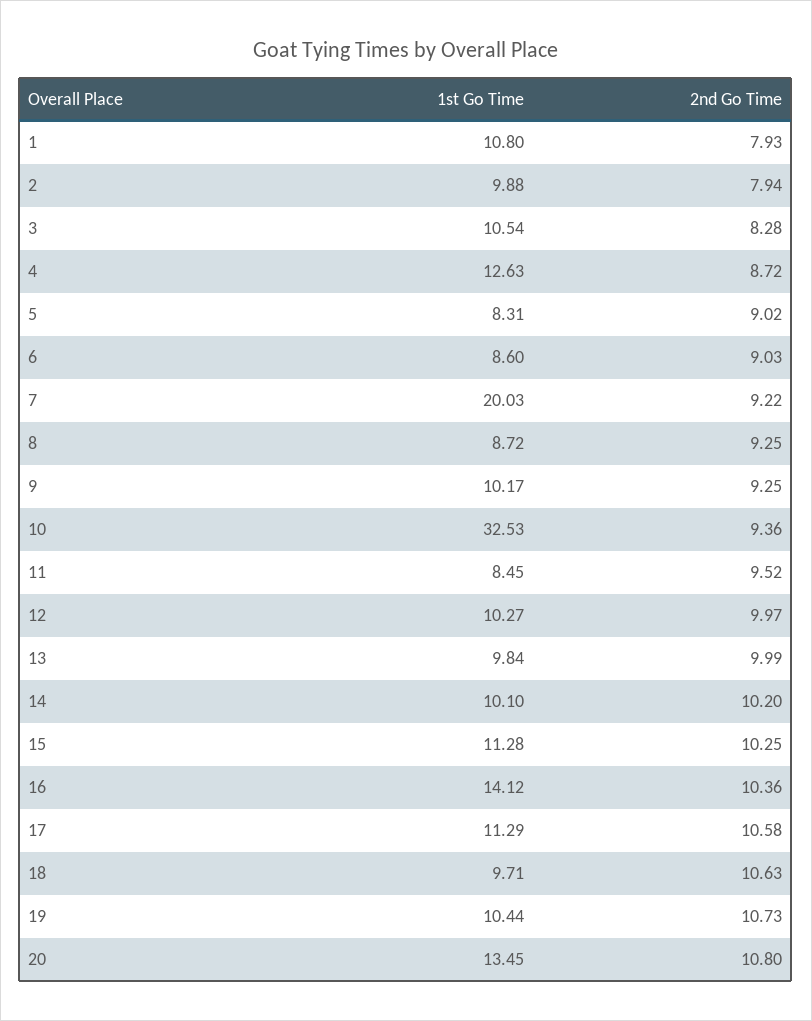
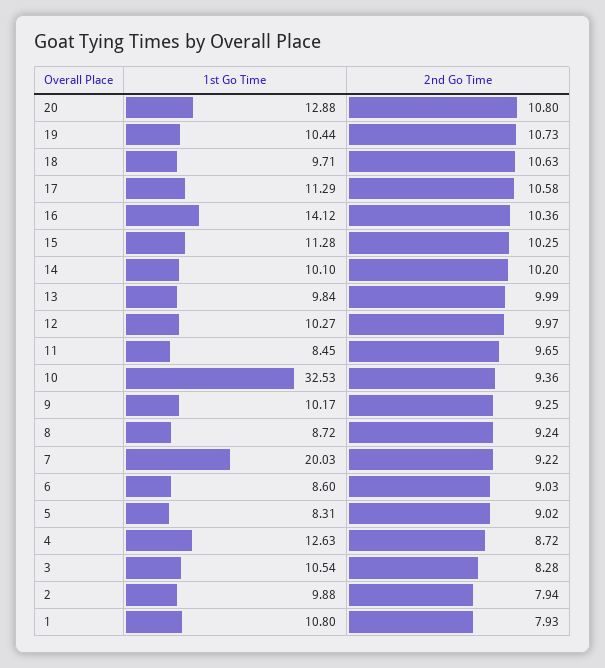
  {
    "1st Go Time": {
      "1": 10.8,
      "2": 9.88,
      "3": 10.54,
      "4": 12.63,
      "5": 8.31,
      "6": 8.6,
      "7": 20.03,
      "8": 8.72,
      "9": 10.17,
      "10": 32.53,
      "11": 8.45,
      "12": 10.27,
      "13": 9.84,
      "14": 10.1,
      "15": 11.28,
      "16": 14.12,
      "17": 11.29,
      "18": 9.71,
      "19": 10.44,
-     "20": 13.45
+     "20": 12.88
    },
    "2nd Go Time": {
      "1": 7.93,
      "2": 7.94,
      "3": 8.28,
      "4": 8.72,
      "5": 9.02,
      "6": 9.03,
      "7": 9.22,
-     "8": 9.25,
+     "8": 9.24,
      "9": 9.25,
      "10": 9.36,
-     "11": 9.52,
+     "11": 9.65,
      "12": 9.97,
      "13": 9.99,
      "14": 10.2,
      "15": 10.25,
      "16": 10.36,
      "17": 10.58,
      "18": 10.63,
      "19": 10.73,
      "20": 10.8
    }
  }

